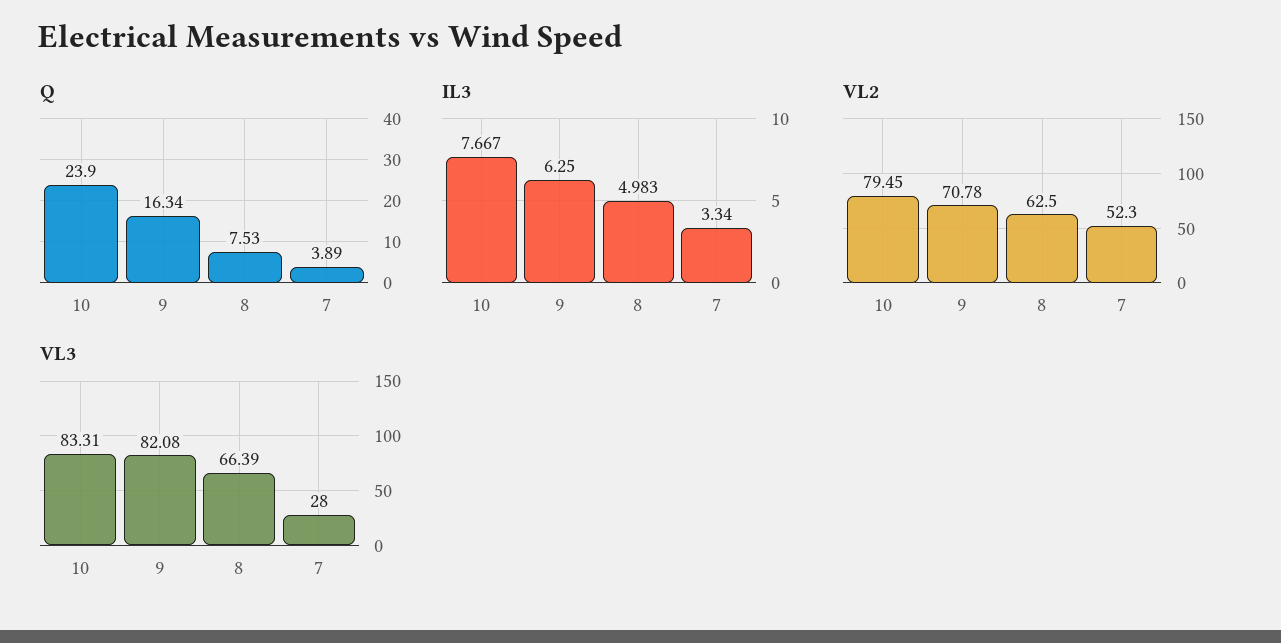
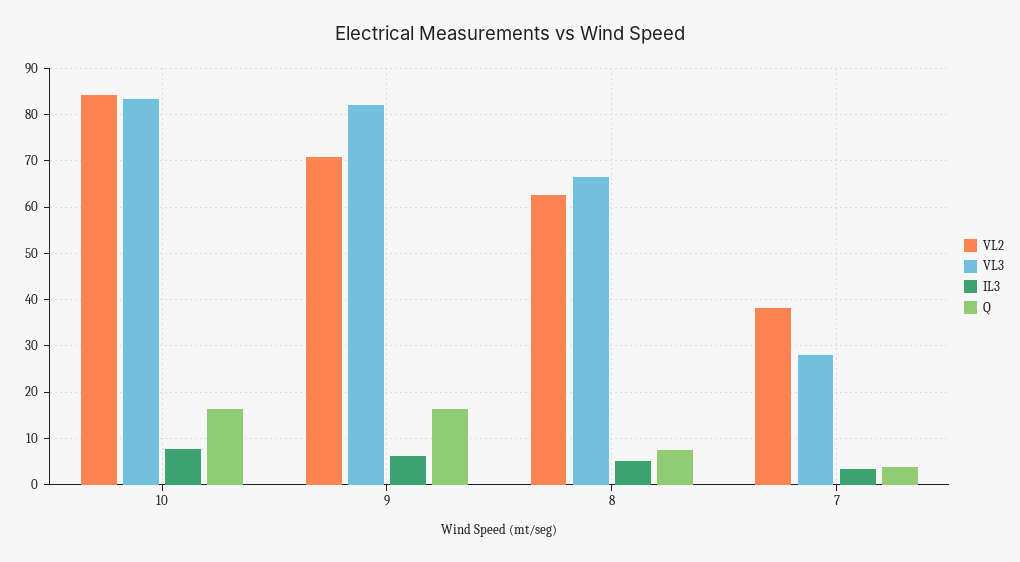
  {
    "Q": {
-     "10": 23.9,
+     "10": 16,
      "9": 16.34,
      "8": 7.53,
      "7": 3.89
    },
    "IL3": {
      "10": 7.667,
      "9": 6.25,
      "8": 4.983,
      "7": 3.34
    },
    "VL2": {
-     "10": 79.45,
+     "10": 84,
      "9": 70.78,
      "8": 62.5,
-     "7": 52.3
+     "7": 38
    },
    "VL3": {
      "10": 83.31,
      "9": 82.08,
      "8": 66.39,
      "7": 28
    }
  }

